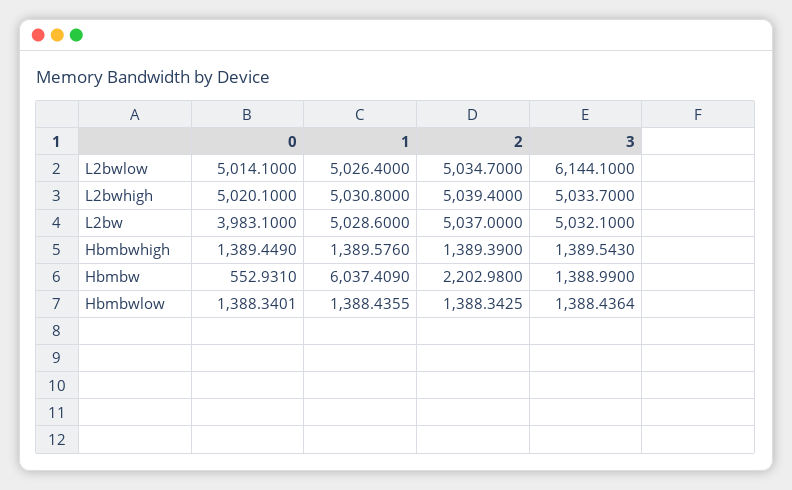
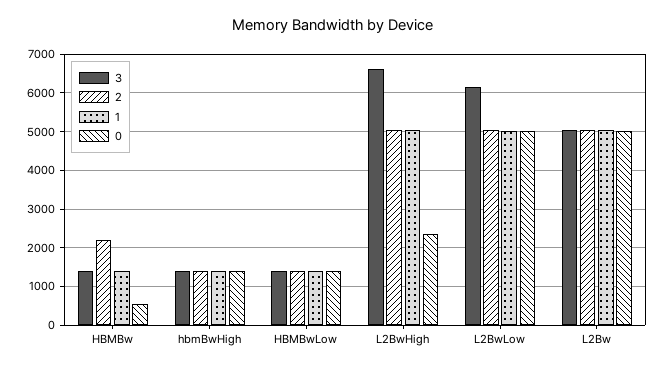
  {
    "0": {
      "L2bwlow": 5014.1,
-     "L2bwhigh": 5020.1,
+     "L2bwhigh": 2400,
-     "L2bw": 3983.1,
+     "L2bw": 5000,
      "Hbmbwhigh": 1389.449,
      "Hbmbw": 552.931,
      "Hbmbwlow": 1388.3401
    },
    "1": {
      "L2bwlow": 5026.4,
      "L2bwhigh": 5030.8,
      "L2bw": 5028.6,
      "Hbmbwhigh": 1389.576,
-     "Hbmbw": 6037.409,
+     "Hbmbw": 1400,
      "Hbmbwlow": 1388.4355
    },
    "2": {
      "L2bwlow": 5034.7,
      "L2bwhigh": 5039.4,
      "L2bw": 5037,
      "Hbmbwhigh": 1389.39,
      "Hbmbw": 2202.98,
      "Hbmbwlow": 1388.3425
    },
    "3": {
      "L2bwlow": 6144.1,
-     "L2bwhigh": 5033.7,
+     "L2bwhigh": 6600,
      "L2bw": 5032.1,
      "Hbmbwhigh": 1389.543,
      "Hbmbw": 1388.99,
      "Hbmbwlow": 1388.4364
    }
  }

